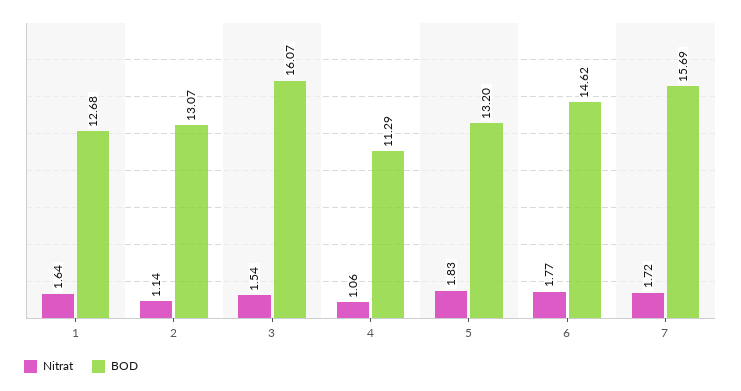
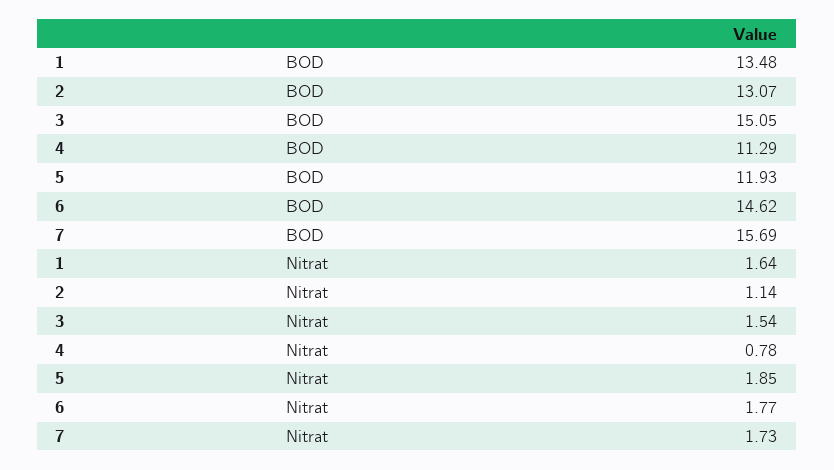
  {
    "Nitrat": {
      "1": 1.64,
      "2": 1.14,
      "3": 1.54,
-     "4": 1.06,
+     "4": 0.78,
-     "5": 1.83,
+     "5": 1.85,
      "6": 1.77,
-     "7": 1.72
+     "7": 1.73
    },
    "BOD": {
-     "1": 12.68,
+     "1": 13.48,
      "2": 13.07,
-     "3": 16.07,
+     "3": 15.05,
      "4": 11.29,
-     "5": 13.2,
+     "5": 11.93,
      "6": 14.62,
      "7": 15.69
    }
  }

